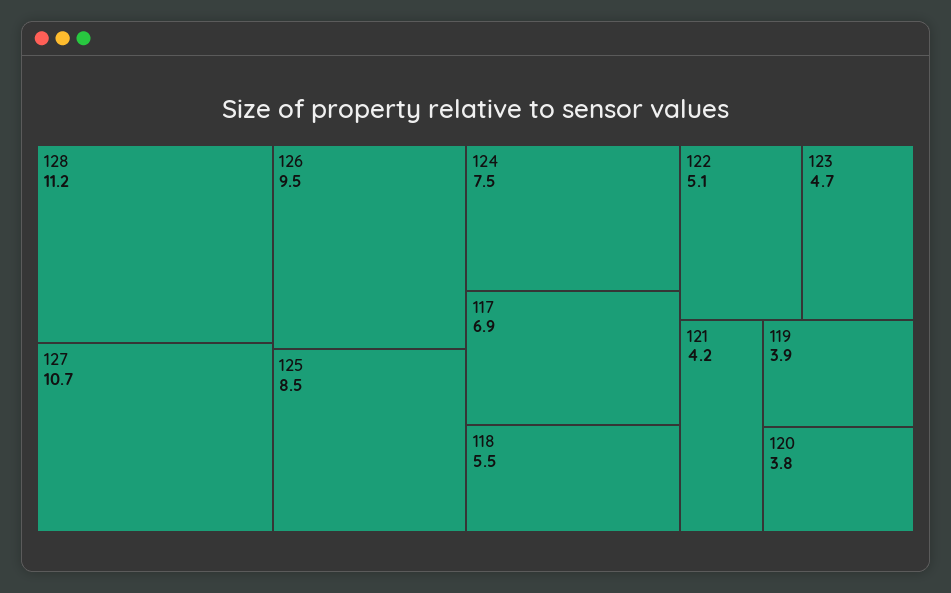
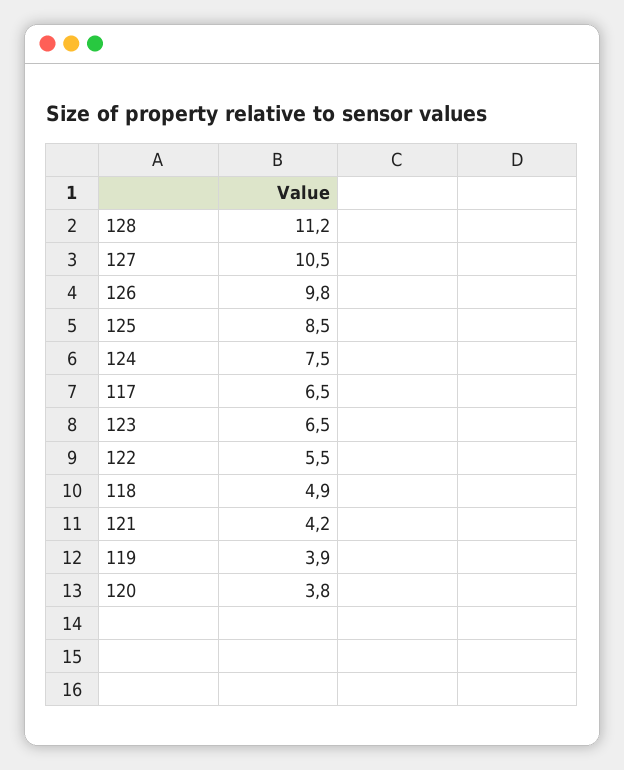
  {
    "128": 11.2,
-   "127": 10.7,
+   "127": 10.5,
-   "126": 9.5,
+   "126": 9.8,
    "125": 8.5,
    "124": 7.5,
-   "117": 6.9,
+   "117": 6.5,
-   "118": 5.5,
+   "118": 4.9,
-   "122": 5.1,
+   "122": 5.5,
-   "123": 4.7,
+   "123": 6.5,
    "121": 4.2,
    "119": 3.9,
    "120": 3.8
  }

